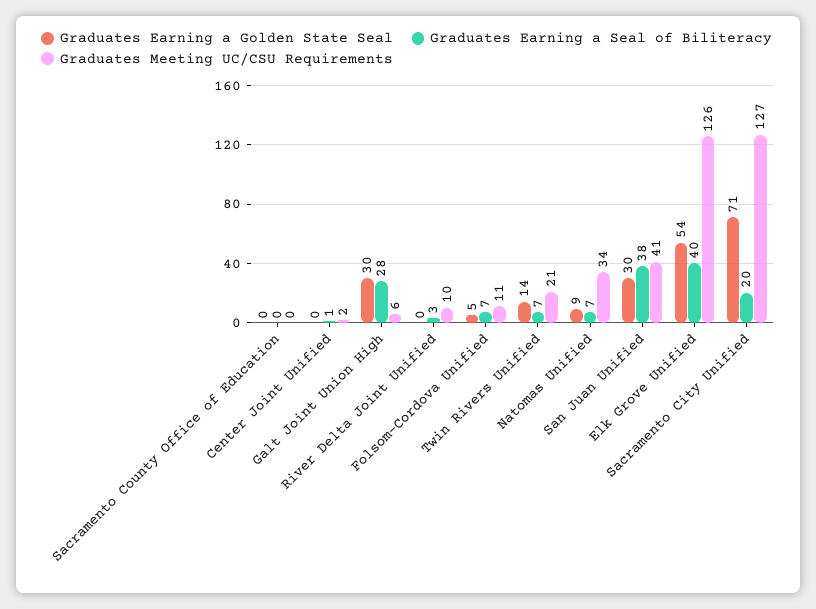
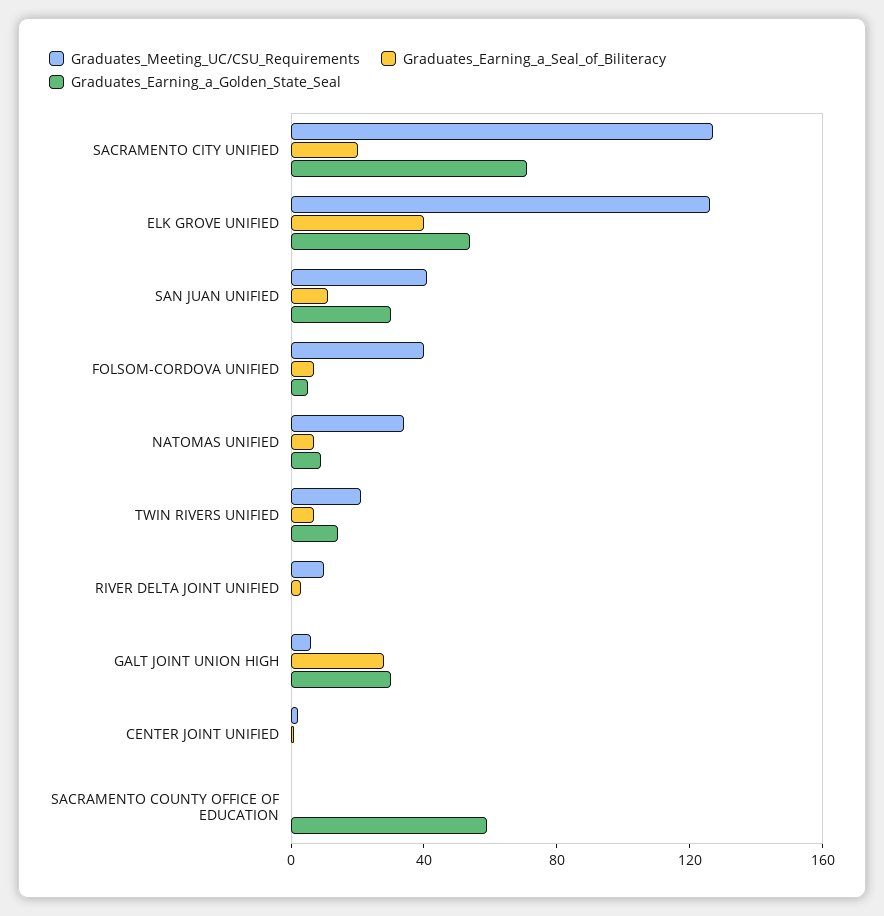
  {
    "Graduates Earning a Golden State Seal": {
-     "Sacramento County Office of Education": 0,
+     "Sacramento County Office of Education": 60,
      "Center Joint Unified": 0,
      "Galt Joint Union High": 30,
      "River Delta Joint Unified": 0,
      "Folsom-Cordova Unified": 5,
      "Twin Rivers Unified": 14,
      "Natomas Unified": 9,
      "San Juan Unified": 30,
      "Elk Grove Unified": 54,
      "Sacramento City Unified": 71
    },
    "Graduates Earning a Seal of Biliteracy": {
      "Sacramento County Office of Education": 0,
      "Center Joint Unified": 1,
      "Galt Joint Union High": 28,
      "River Delta Joint Unified": 3,
      "Folsom-Cordova Unified": 7,
      "Twin Rivers Unified": 7,
      "Natomas Unified": 7,
-     "San Juan Unified": 38,
+     "San Juan Unified": 10,
      "Elk Grove Unified": 40,
      "Sacramento City Unified": 20
    },
    "Graduates Meeting UC/CSU Requirements": {
      "Sacramento County Office of Education": 0,
      "Center Joint Unified": 2,
      "Galt Joint Union High": 6,
      "River Delta Joint Unified": 10,
-     "Folsom-Cordova Unified": 11,
+     "Folsom-Cordova Unified": 40,
      "Twin Rivers Unified": 21,
      "Natomas Unified": 34,
      "San Juan Unified": 41,
      "Elk Grove Unified": 126,
      "Sacramento City Unified": 127
    }
  }

